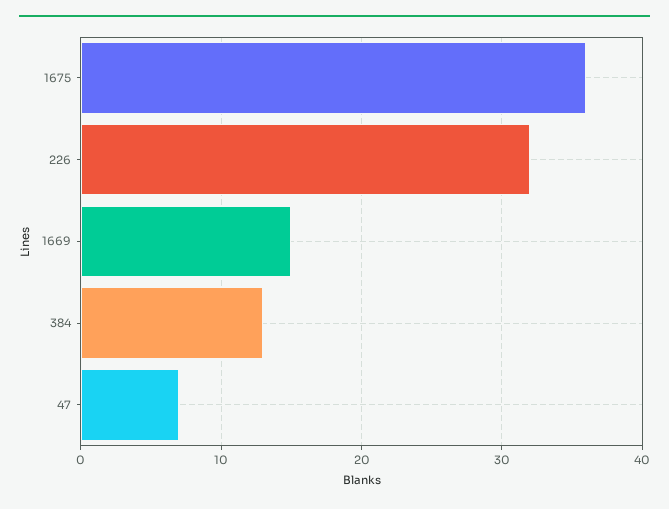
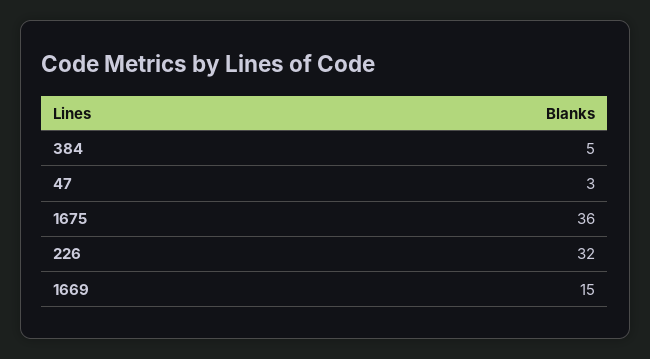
  {
    "1675": 36,
    "226": 32,
    "1669": 15,
-   "384": 13,
+   "384": 5,
-   "47": 7
+   "47": 3
  }

